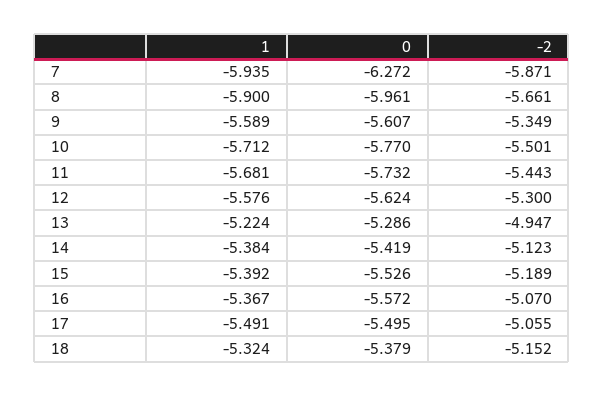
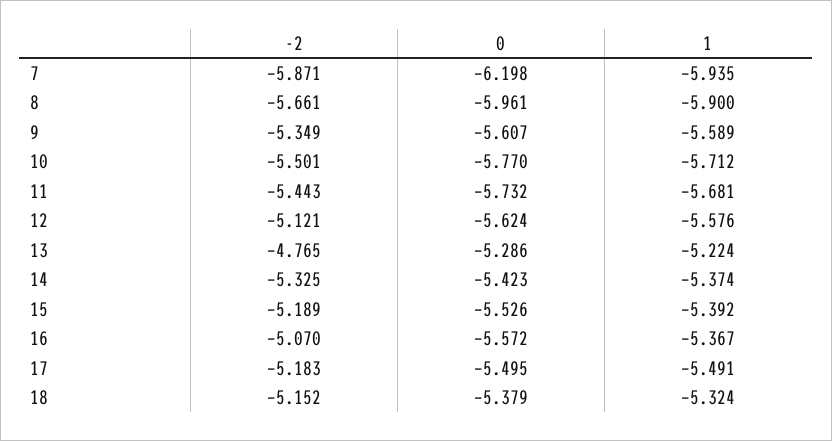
  {
    "1": {
      "7": -5.935,
      "8": -5.9,
      "9": -5.589,
      "10": -5.712,
      "11": -5.681,
      "12": -5.576,
      "13": -5.224,
-     "14": -5.384,
+     "14": -5.374,
      "15": -5.392,
      "16": -5.367,
      "17": -5.491,
      "18": -5.324
    },
    "0": {
-     "7": -6.272,
+     "7": -6.198,
      "8": -5.961,
      "9": -5.607,
      "10": -5.77,
      "11": -5.732,
      "12": -5.624,
      "13": -5.286,
-     "14": -5.419,
+     "14": -5.423,
      "15": -5.526,
      "16": -5.572,
      "17": -5.495,
      "18": -5.379
    },
    "-2": {
      "7": -5.871,
      "8": -5.661,
      "9": -5.349,
      "10": -5.501,
      "11": -5.443,
-     "12": -5.3,
+     "12": -5.121,
-     "13": -4.947,
+     "13": -4.765,
-     "14": -5.123,
+     "14": -5.325,
      "15": -5.189,
      "16": -5.07,
-     "17": -5.055,
+     "17": -5.183,
      "18": -5.152
    }
  }

